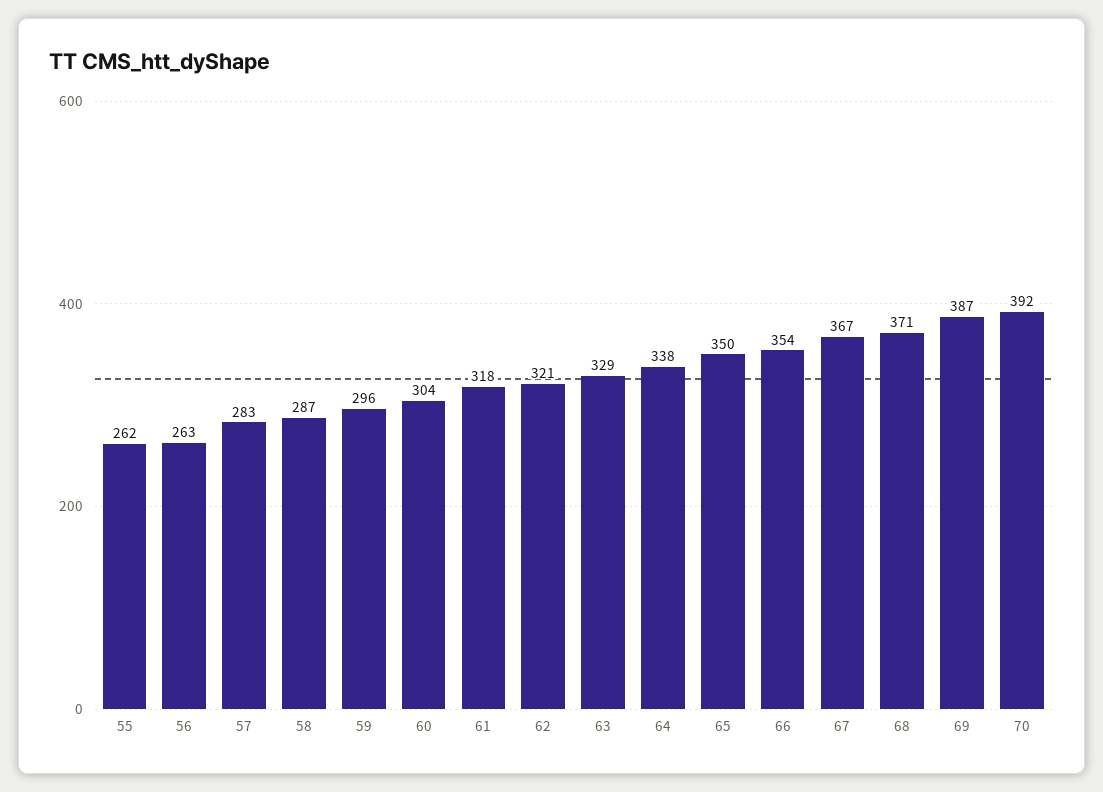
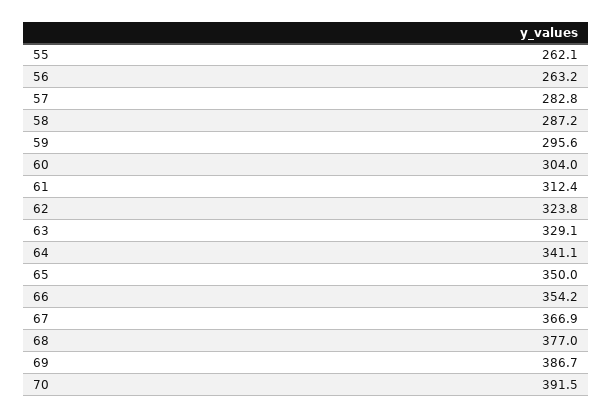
  {
    "55": 262.1,
    "56": 263.2,
    "57": 282.8,
    "58": 287.2,
    "59": 295.6,
    "60": 304,
-   "61": 318,
+   "61": 312.4,
-   "62": 321,
+   "62": 323.8,
    "63": 329.1,
-   "64": 338,
+   "64": 341.1,
    "65": 350,
    "66": 354.2,
    "67": 366.9,
-   "68": 371,
+   "68": 377,
    "69": 386.7,
    "70": 391.5
  }

